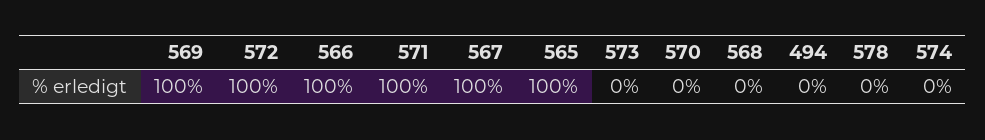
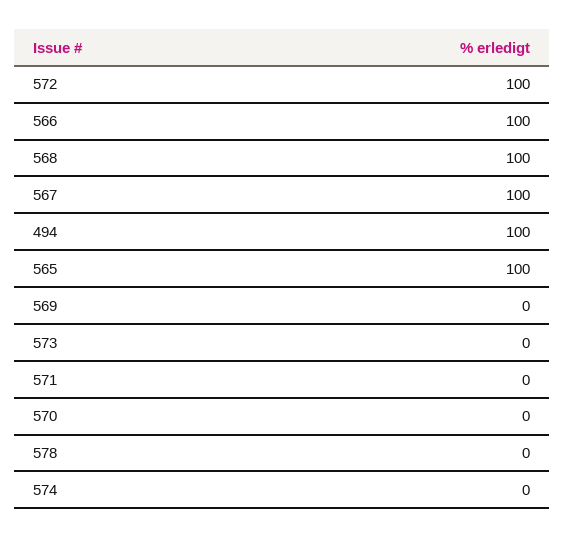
  {
-   "569": 100,
+   "569": 0,
    "572": 100,
    "566": 100,
-   "571": 100,
+   "571": 0,
    "567": 100,
    "565": 100,
    "573": 0,
    "570": 0,
-   "568": 0,
+   "568": 100,
-   "494": 0,
+   "494": 100,
    "578": 0,
    "574": 0
  }

